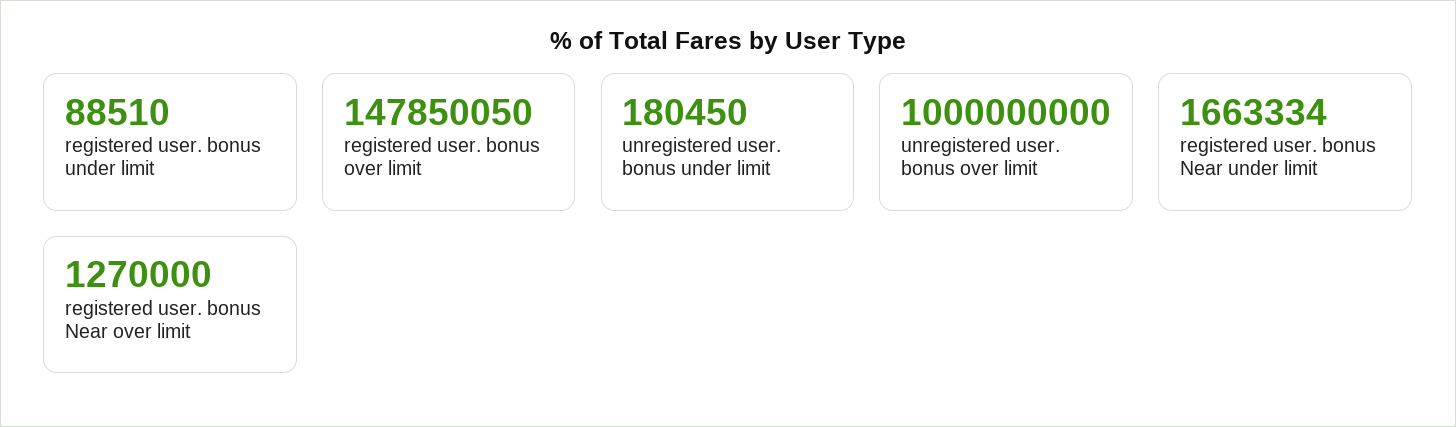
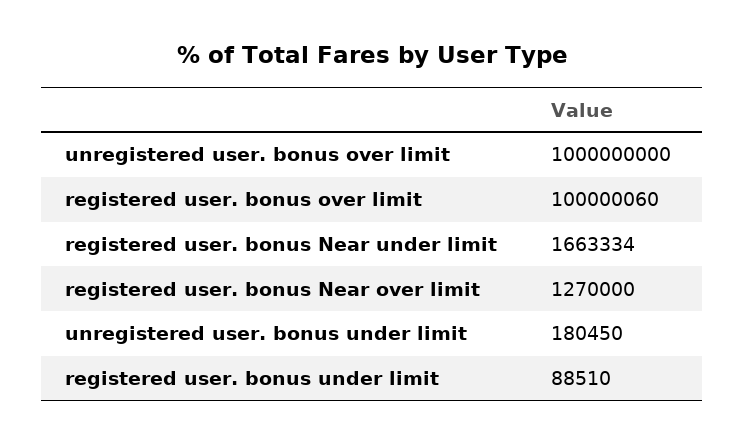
  {
    "registered user. bonus under limit": 88510,
-   "registered user. bonus over limit": 147850050,
+   "registered user. bonus over limit": 100000060,
    "unregistered user. bonus under limit": 180450,
    "unregistered user. bonus over limit": 1000000000,
    "registered user. bonus Near under limit": 1663334,
    "registered user. bonus Near over limit": 1270000
  }

